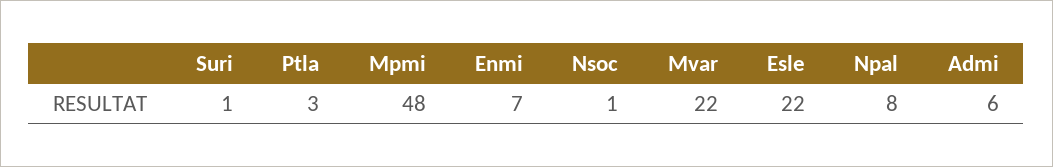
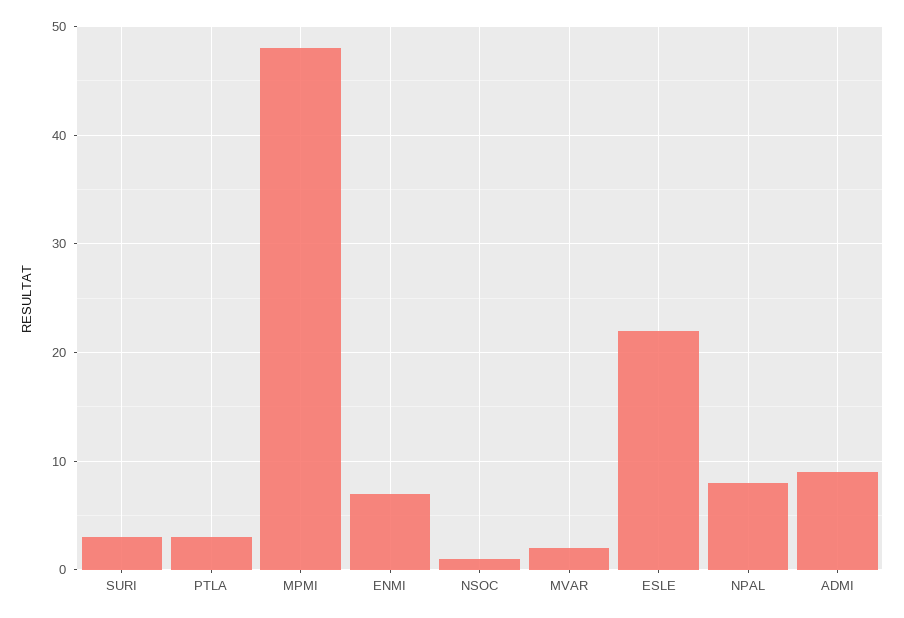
  {
-   "Suri": 1,
+   "Suri": 3,
    "Ptla": 3,
    "Mpmi": 48,
    "Enmi": 7,
    "Nsoc": 1,
-   "Mvar": 22,
+   "Mvar": 2,
    "Esle": 22,
    "Npal": 8,
-   "Admi": 6
+   "Admi": 9
  }

